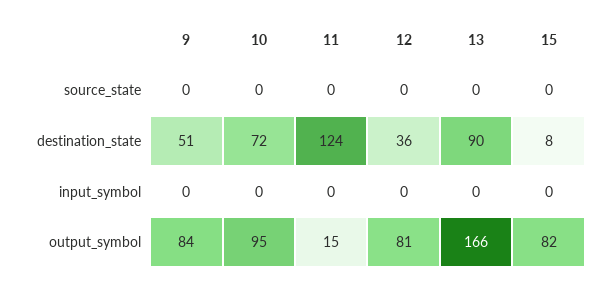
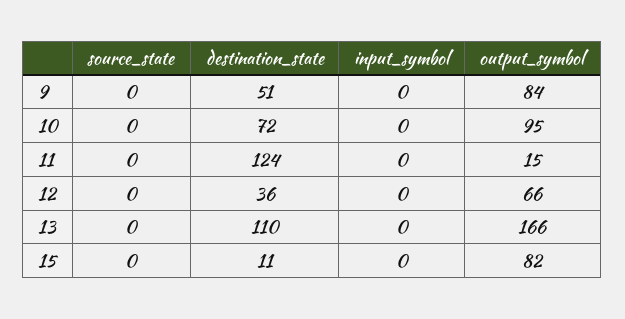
  {
    "9": {
      "source_state": 0,
      "destination_state": 51,
      "input_symbol": 0,
      "output_symbol": 84
    },
    "10": {
      "source_state": 0,
      "destination_state": 72,
      "input_symbol": 0,
      "output_symbol": 95
    },
    "11": {
      "source_state": 0,
      "destination_state": 124,
      "input_symbol": 0,
      "output_symbol": 15
    },
    "12": {
      "source_state": 0,
      "destination_state": 36,
      "input_symbol": 0,
-     "output_symbol": 81
+     "output_symbol": 66
    },
    "13": {
      "source_state": 0,
-     "destination_state": 90,
+     "destination_state": 110,
      "input_symbol": 0,
      "output_symbol": 166
    },
    "15": {
      "source_state": 0,
-     "destination_state": 8,
+     "destination_state": 11,
      "input_symbol": 0,
      "output_symbol": 82
    }
  }

